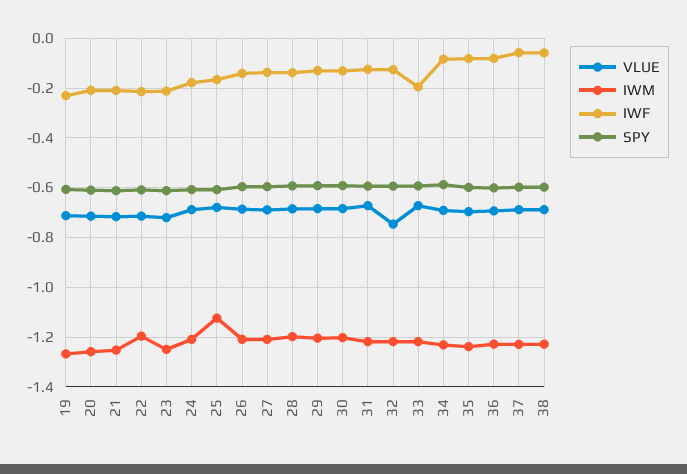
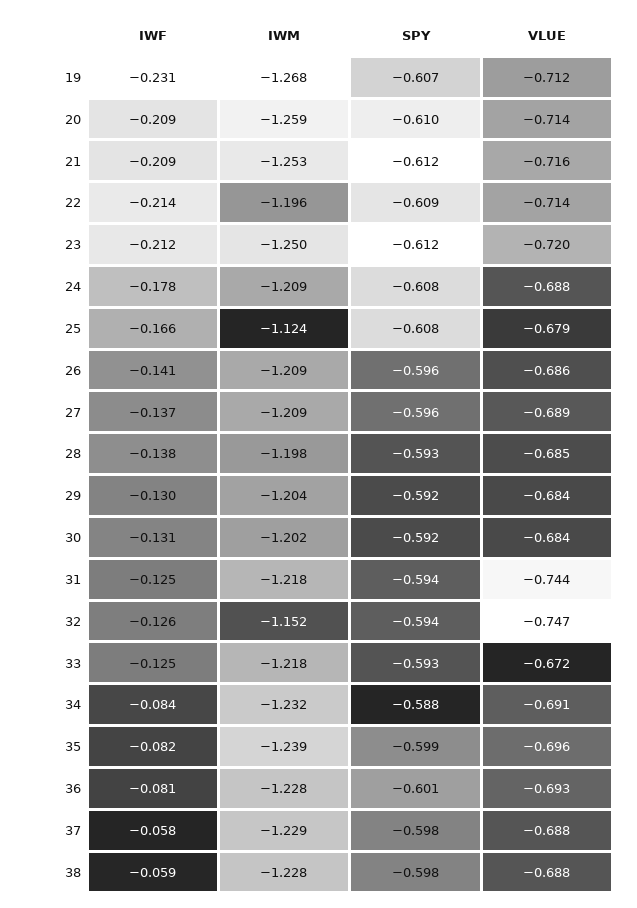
  {
    "VLUE": {
      "19": -0.712,
      "20": -0.714,
      "21": -0.716,
      "22": -0.714,
      "23": -0.72,
      "24": -0.688,
      "25": -0.679,
      "26": -0.686,
      "27": -0.689,
      "28": -0.685,
      "29": -0.684,
      "30": -0.684,
-     "31": -0.675,
+     "31": -0.744,
      "32": -0.747,
      "33": -0.672,
      "34": -0.691,
      "35": -0.696,
      "36": -0.693,
      "37": -0.688,
      "38": -0.688
    },
    "IWM": {
      "19": -1.268,
      "20": -1.259,
      "21": -1.253,
      "22": -1.196,
      "23": -1.25,
      "24": -1.209,
      "25": -1.124,
      "26": -1.209,
      "27": -1.209,
      "28": -1.198,
      "29": -1.204,
      "30": -1.202,
      "31": -1.218,
-     "32": -1.225,
+     "32": -1.152,
      "33": -1.218,
      "34": -1.232,
      "35": -1.239,
      "36": -1.228,
      "37": -1.229,
      "38": -1.228
    },
    "IWF": {
      "19": -0.231,
      "20": -0.209,
      "21": -0.209,
      "22": -0.214,
      "23": -0.212,
      "24": -0.178,
      "25": -0.166,
      "26": -0.141,
      "27": -0.137,
      "28": -0.138,
      "29": -0.13,
      "30": -0.131,
      "31": -0.125,
      "32": -0.126,
-     "33": -0.2,
+     "33": -0.125,
      "34": -0.084,
      "35": -0.082,
      "36": -0.081,
      "37": -0.058,
      "38": -0.059
    },
    "SPY": {
      "19": -0.607,
      "20": -0.61,
      "21": -0.612,
      "22": -0.609,
      "23": -0.612,
      "24": -0.608,
      "25": -0.608,
      "26": -0.596,
      "27": -0.596,
      "28": -0.593,
      "29": -0.592,
      "30": -0.592,
      "31": -0.594,
      "32": -0.594,
      "33": -0.593,
      "34": -0.588,
      "35": -0.599,
      "36": -0.601,
      "37": -0.598,
      "38": -0.598
    }
  }

